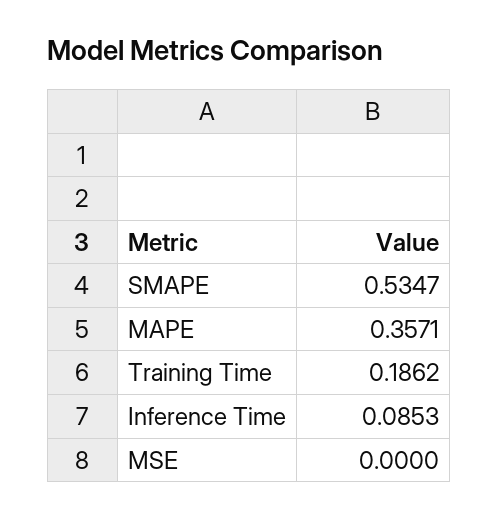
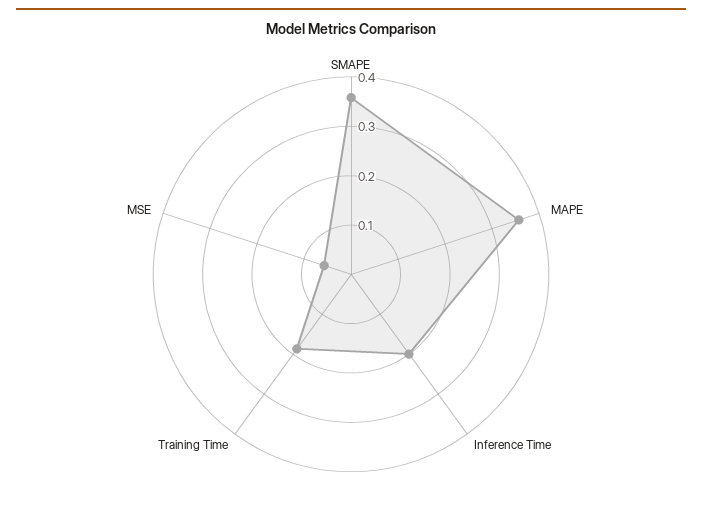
  {
-   "SMAPE": 0.5347,
+   "SMAPE": 0.36,
    "MAPE": 0.3571,
    "Training Time": 0.1862,
-   "Inference Time": 0.0853,
+   "Inference Time": 0.2,
-   "MSE": 0
+   "MSE": 0.06
  }

